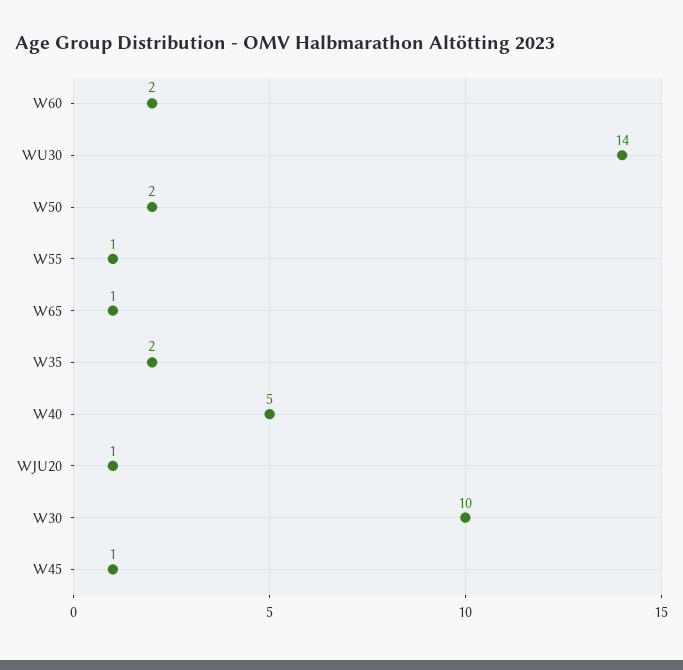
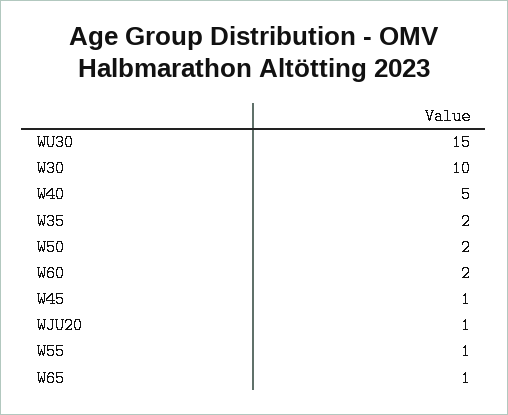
  {
    "W60": 2,
-   "WU30": 14,
+   "WU30": 15,
    "W50": 2,
    "W55": 1,
    "W65": 1,
    "W35": 2,
    "W40": 5,
    "WJU20": 1,
    "W30": 10,
    "W45": 1
  }

